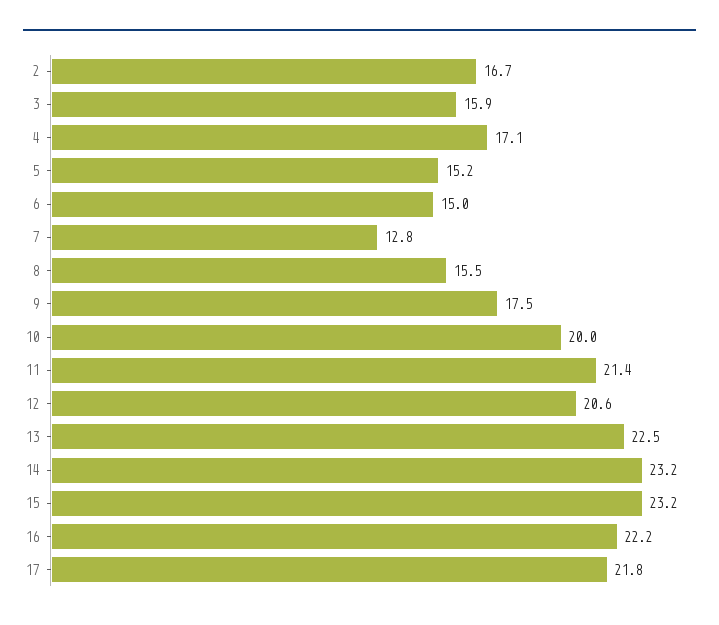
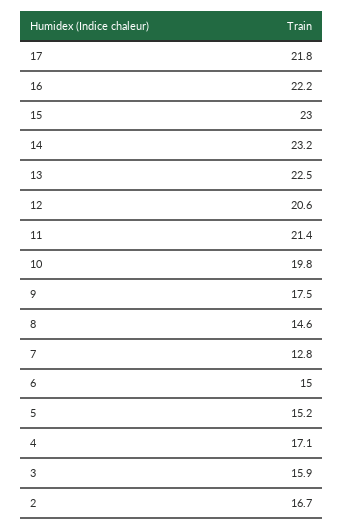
  {
    "2": 16.7,
    "3": 15.9,
    "4": 17.1,
    "5": 15.2,
    "6": 15,
    "7": 12.8,
-   "8": 15.5,
+   "8": 14.6,
    "9": 17.5,
-   "10": 20,
+   "10": 19.8,
    "11": 21.4,
    "12": 20.6,
    "13": 22.5,
    "14": 23.2,
-   "15": 23.2,
+   "15": 23,
    "16": 22.2,
    "17": 21.8
  }

